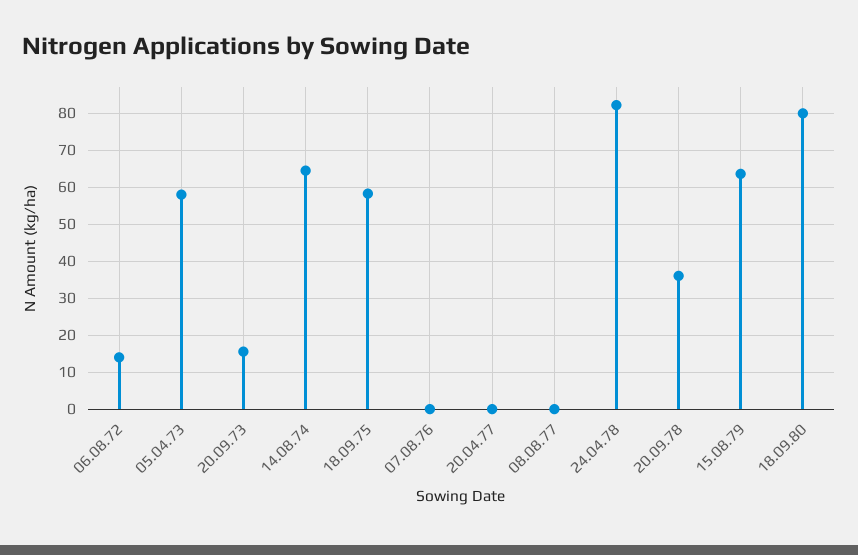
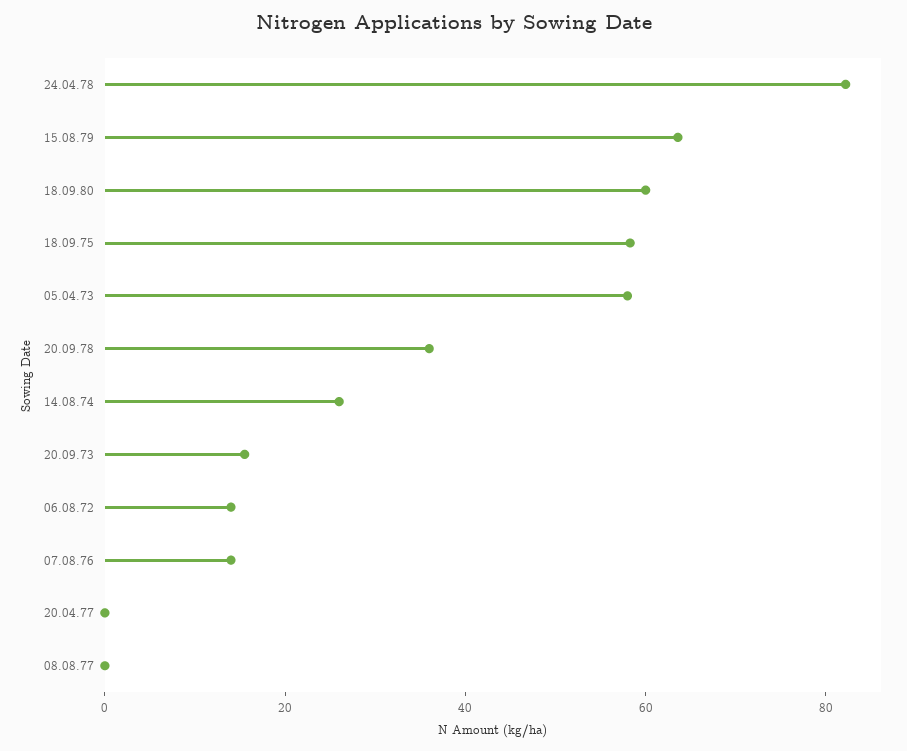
  {
    "06.08.72": 14,
    "05.04.73": 58,
    "20.09.73": 16,
-   "14.08.74": 64,
+   "14.08.74": 25,
    "18.09.75": 58,
-   "07.08.76": 0,
+   "07.08.76": 15,
    "20.04.77": 0,
    "08.08.77": 0,
    "24.04.78": 82,
    "20.09.78": 36,
    "15.08.79": 64,
-   "18.09.80": 80
+   "18.09.80": 60
  }

